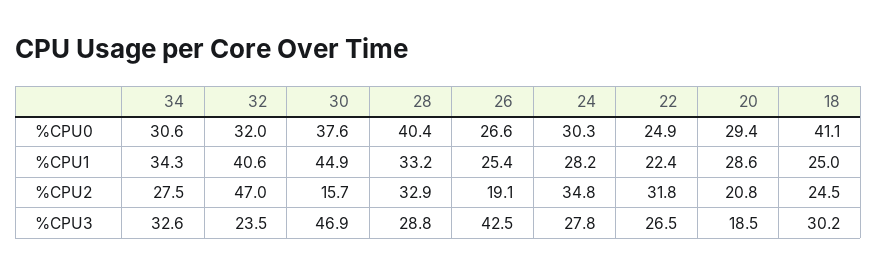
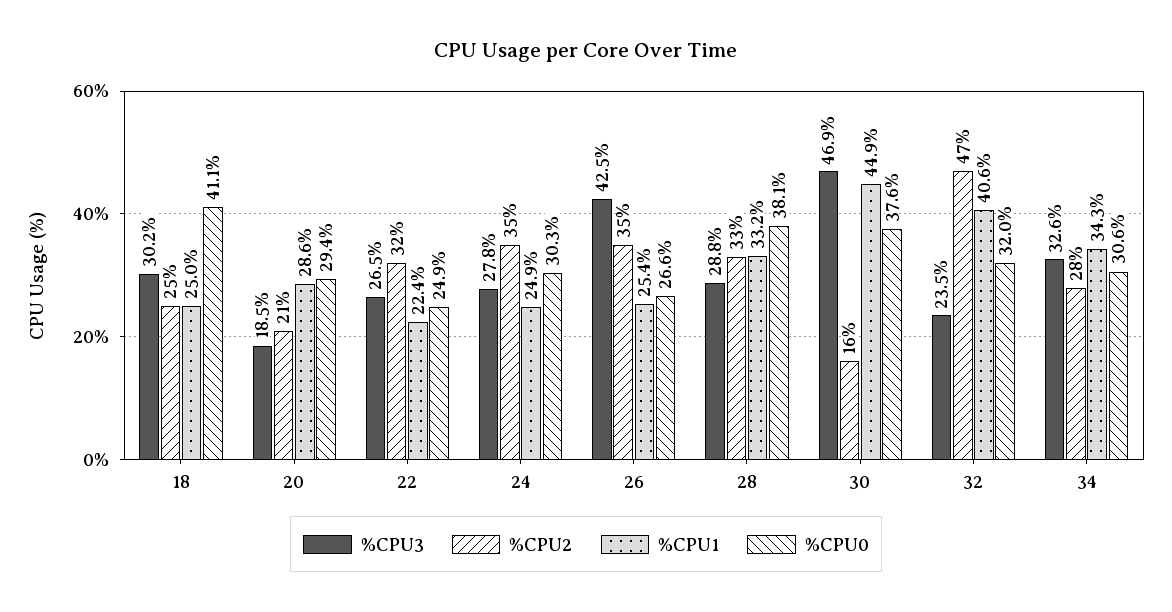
  {
    "%CPU0": {
      "34": 30.6,
      "32": 32,
      "30": 37.6,
-     "28": 40.4,
+     "28": 38.1,
      "26": 26.6,
      "24": 30.3,
      "22": 24.9,
      "20": 29.4,
      "18": 41.1
    },
    "%CPU1": {
      "34": 34.3,
      "32": 40.6,
      "30": 44.9,
      "28": 33.2,
      "26": 25.4,
-     "24": 28.2,
+     "24": 24.9,
      "22": 22.4,
      "20": 28.6,
      "18": 25
    },
    "%CPU2": {
      "34": 27.5,
      "32": 47,
      "30": 15.7,
      "28": 32.9,
-     "26": 19.1,
+     "26": 35,
      "24": 34.8,
      "22": 31.8,
      "20": 20.8,
      "18": 24.5
    },
    "%CPU3": {
      "34": 32.6,
      "32": 23.5,
      "30": 46.9,
      "28": 28.8,
      "26": 42.5,
      "24": 27.8,
      "22": 26.5,
      "20": 18.5,
      "18": 30.2
    }
  }

